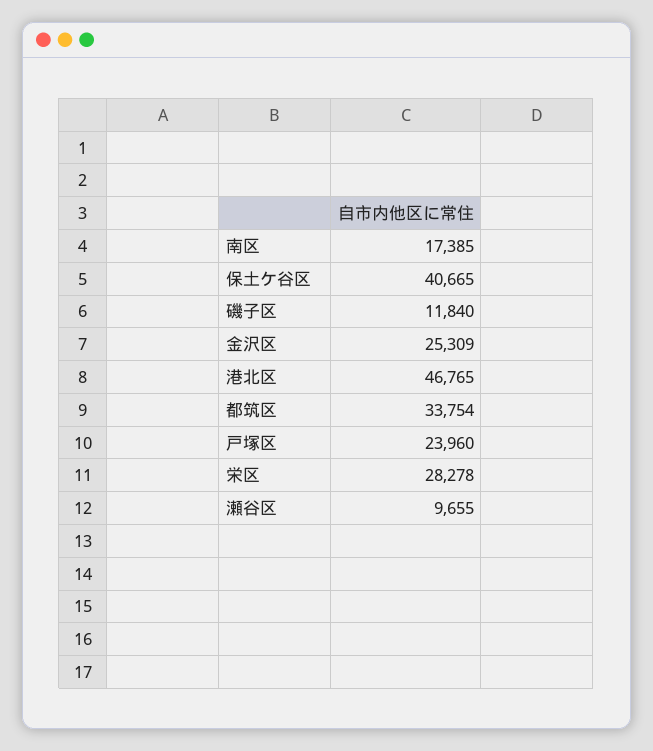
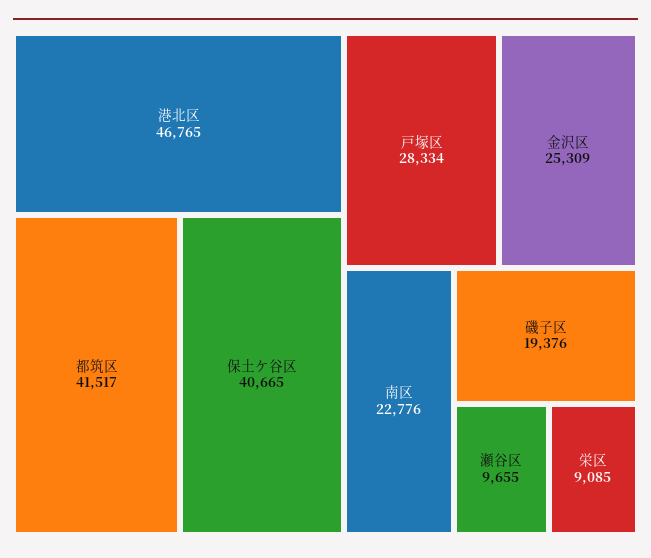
  {
-   "南区": 17385,
+   "南区": 22776,
    "保土ケ谷区": 40665,
-   "磯子区": 11840,
+   "磯子区": 19376,
    "金沢区": 25309,
    "港北区": 46765,
-   "都筑区": 33754,
+   "都筑区": 41517,
-   "戸塚区": 23960,
+   "戸塚区": 28334,
-   "栄区": 28278,
+   "栄区": 9085,
    "瀬谷区": 9655
  }

